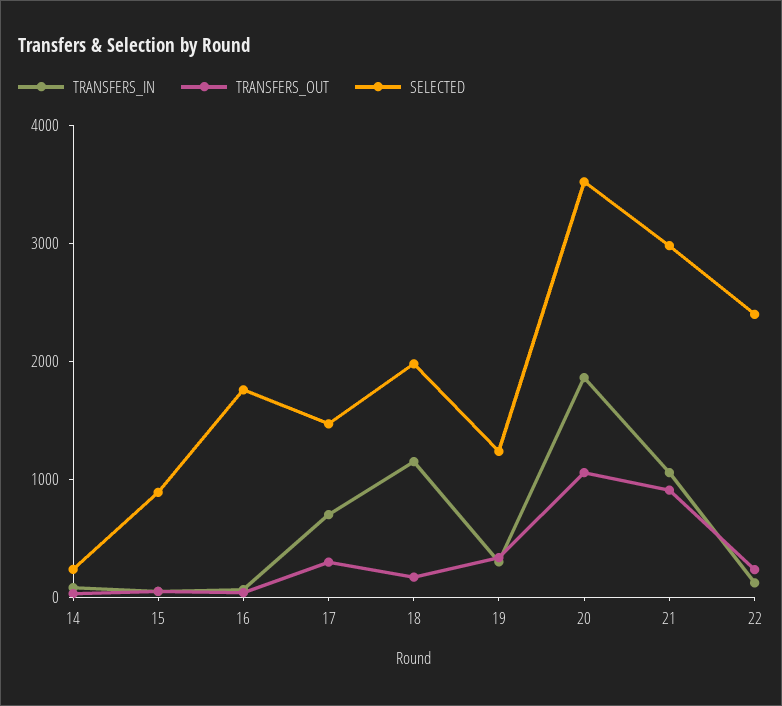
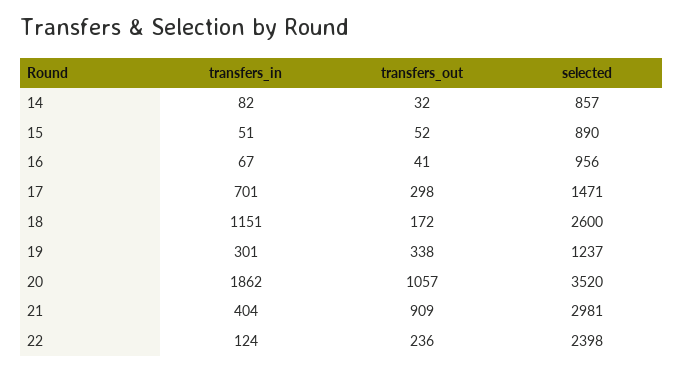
  {
    "TRANSFERS_IN": {
      "14": 82,
      "15": 51,
      "16": 67,
      "17": 701,
      "18": 1151,
      "19": 301,
      "20": 1862,
-     "21": 1000,
+     "21": 404,
      "22": 124
    },
    "TRANSFERS_OUT": {
      "14": 32,
      "15": 52,
      "16": 41,
      "17": 298,
      "18": 172,
      "19": 338,
      "20": 1057,
      "21": 909,
      "22": 236
    },
    "SELECTED": {
-     "14": 200,
+     "14": 857,
      "15": 890,
-     "16": 1800,
+     "16": 956,
      "17": 1471,
-     "18": 2000,
+     "18": 2600,
      "19": 1237,
      "20": 3520,
      "21": 2981,
      "22": 2398
    }
  }

